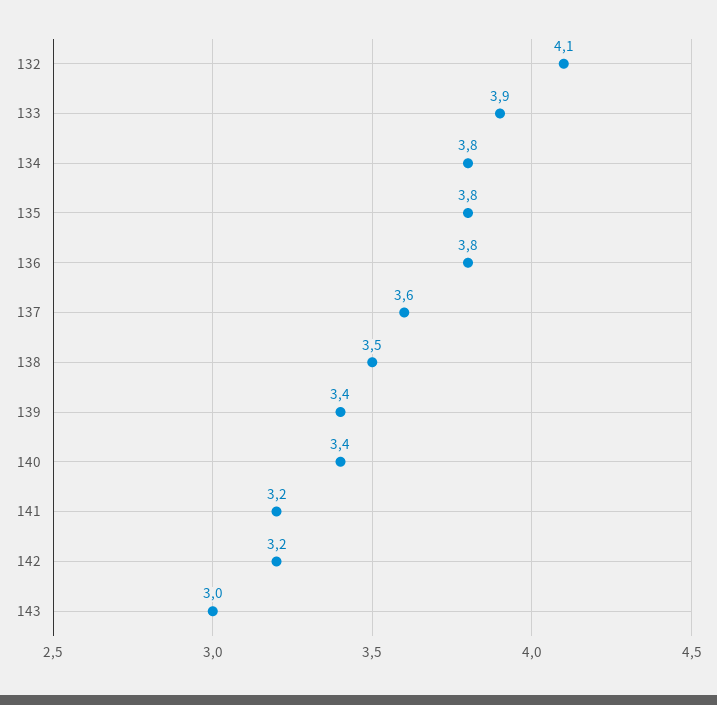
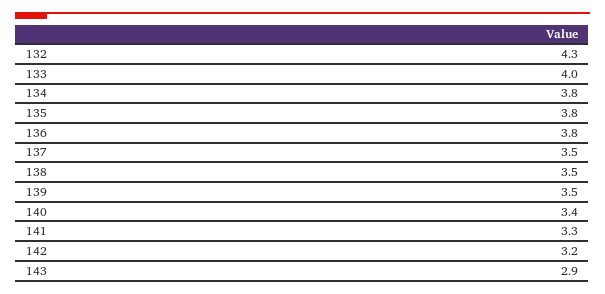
  {
-   "132": 4.1,
+   "132": 4.3,
-   "133": 3.9,
+   "133": 4,
    "134": 3.8,
    "135": 3.8,
    "136": 3.8,
-   "137": 3.6,
+   "137": 3.5,
    "138": 3.5,
-   "139": 3.4,
+   "139": 3.5,
    "140": 3.4,
-   "141": 3.2,
+   "141": 3.3,
    "142": 3.2,
-   "143": 3
+   "143": 2.9
  }

